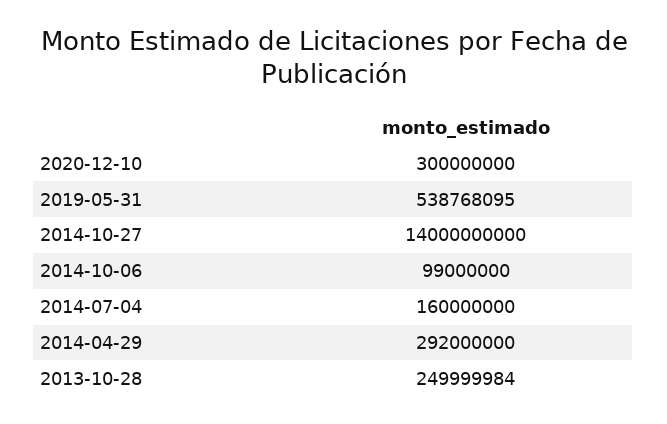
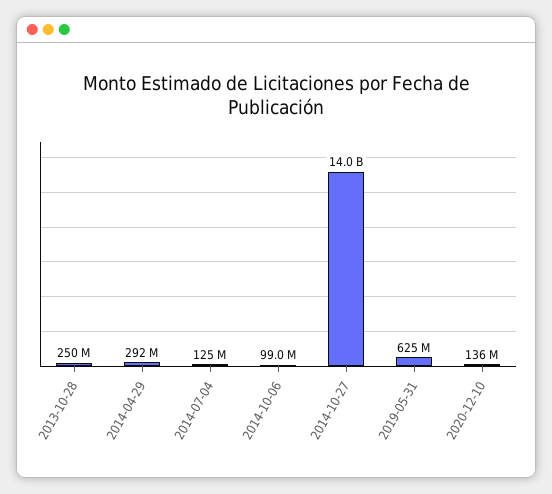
  {
-   "2020-12-10": 300000000,
+   "2020-12-10": 136000000,
-   "2019-05-31": 538768095,
+   "2019-05-31": 625000000,
    "2014-10-27": 14000000000,
    "2014-10-06": 99000000,
-   "2014-07-04": 160000000,
+   "2014-07-04": 125000000,
    "2014-04-29": 292000000,
    "2013-10-28": 249999984
  }

